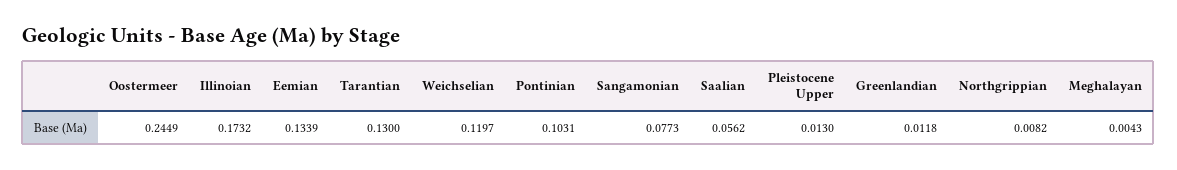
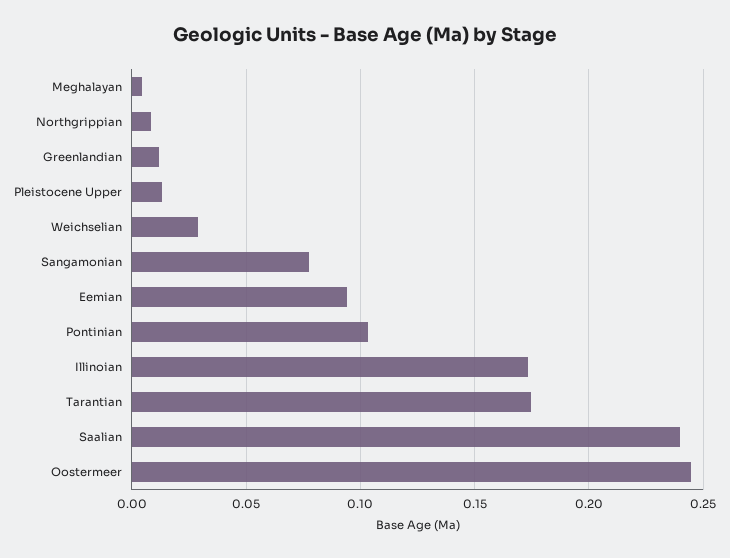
  {
    "Oostermeer": 0.2449,
    "Illinoian": 0.1732,
-   "Eemian": 0.1339,
+   "Eemian": 0.095,
-   "Tarantian": 0.13,
+   "Tarantian": 0.175,
-   "Weichselian": 0.1197,
+   "Weichselian": 0.03,
    "Pontinian": 0.1031,
    "Sangamonian": 0.0773,
-   "Saalian": 0.0562,
+   "Saalian": 0.24,
    "Pleistocene Upper": 0.013,
    "Greenlandian": 0.0118,
    "Northgrippian": 0.0082,
    "Meghalayan": 0.0043
  }

